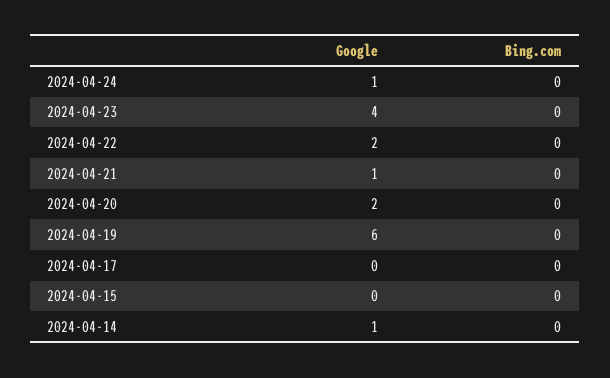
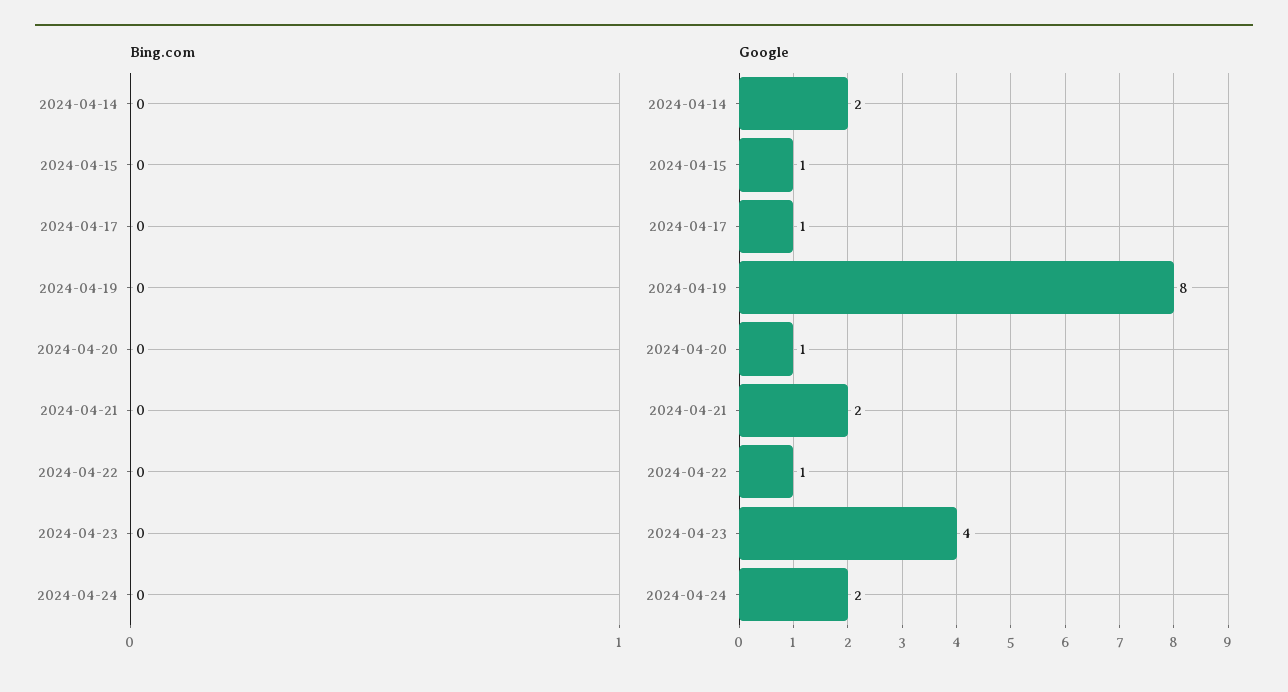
  {
    "Google": {
-     "2024-04-24": 1,
+     "2024-04-24": 2,
      "2024-04-23": 4,
-     "2024-04-22": 2,
+     "2024-04-22": 1,
-     "2024-04-21": 1,
+     "2024-04-21": 2,
-     "2024-04-20": 2,
+     "2024-04-20": 1,
-     "2024-04-19": 6,
+     "2024-04-19": 8,
-     "2024-04-17": 0,
+     "2024-04-17": 1,
-     "2024-04-15": 0,
+     "2024-04-15": 1,
-     "2024-04-14": 1
+     "2024-04-14": 2
    },
    "Bing.com": {
      "2024-04-24": 0,
      "2024-04-23": 0,
      "2024-04-22": 0,
      "2024-04-21": 0,
      "2024-04-20": 0,
      "2024-04-19": 0,
      "2024-04-17": 0,
      "2024-04-15": 0,
      "2024-04-14": 0
    }
  }

